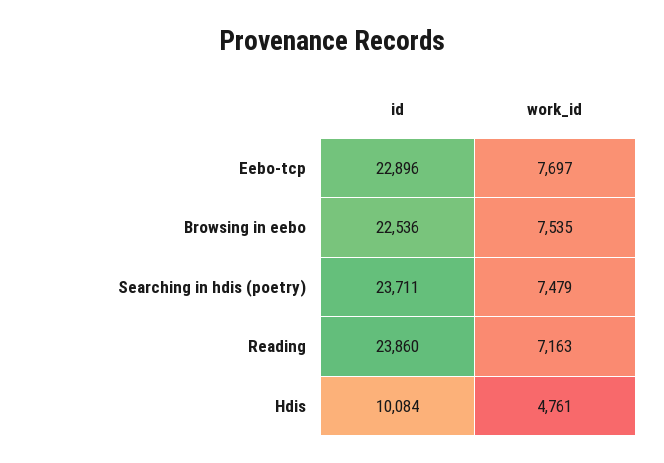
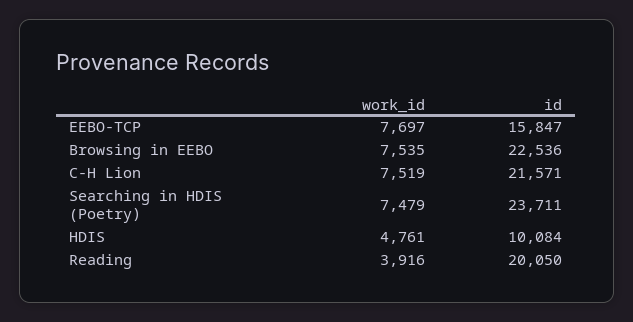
  {
    "id": {
-     "Eebo-tcp": 22896,
+     "Eebo-tcp": 15847,
      "Browsing in eebo": 22536,
      "Searching in hdis (poetry)": 23711,
-     "Reading": 23860,
+     "Reading": 20050,
-     "Hdis": 10084
+     "Hdis": 10084,
+     "C-H Lion": 21571
    },
    "work_id": {
      "Eebo-tcp": 7697,
      "Browsing in eebo": 7535,
      "Searching in hdis (poetry)": 7479,
-     "Reading": 7163,
+     "Reading": 3916,
-     "Hdis": 4761
+     "Hdis": 4761,
+     "C-H Lion": 7519
    }
  }

